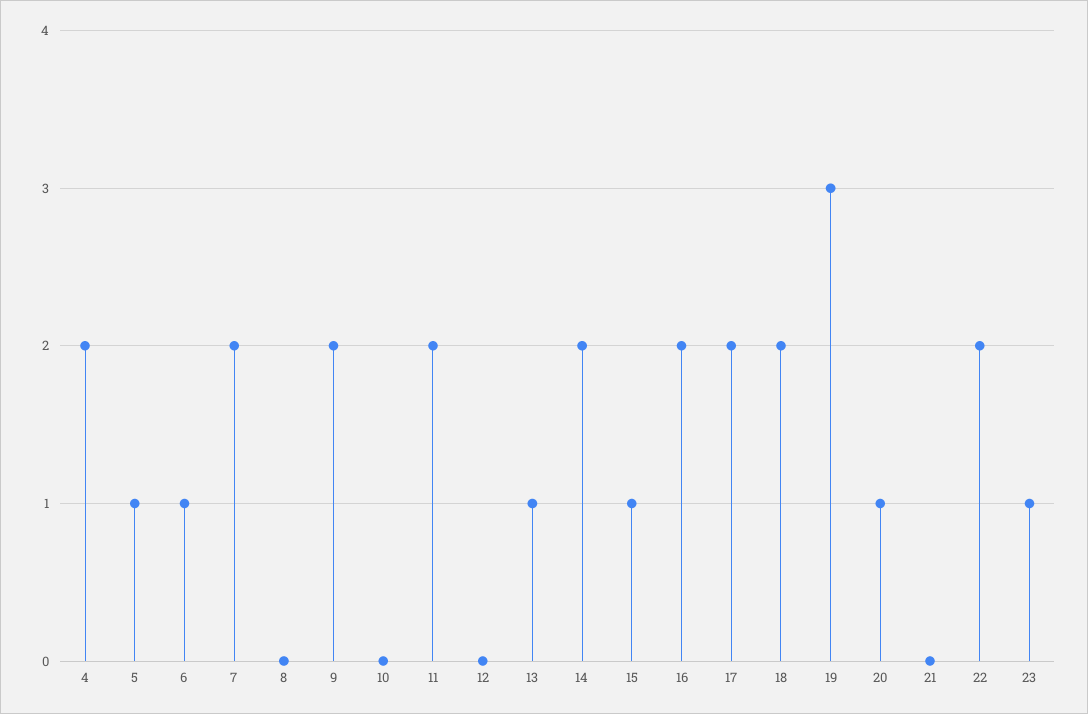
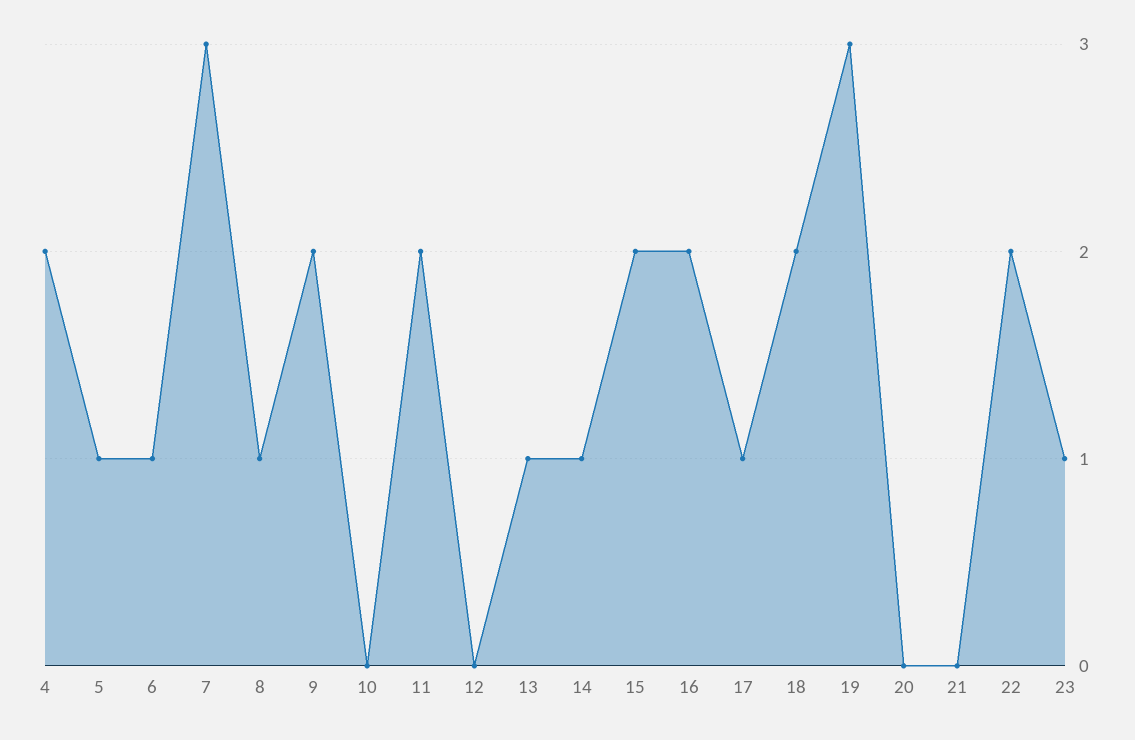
  {
    "4": 2,
    "5": 1,
    "6": 1,
-   "7": 2,
+   "7": 3,
-   "8": 0,
+   "8": 1,
    "9": 2,
    "10": 0,
    "11": 2,
    "12": 0,
    "13": 1,
-   "14": 2,
+   "14": 1,
-   "15": 1,
+   "15": 2,
    "16": 2,
-   "17": 2,
+   "17": 1,
    "18": 2,
    "19": 3,
-   "20": 1,
+   "20": 0,
    "21": 0,
    "22": 2,
    "23": 1
  }

